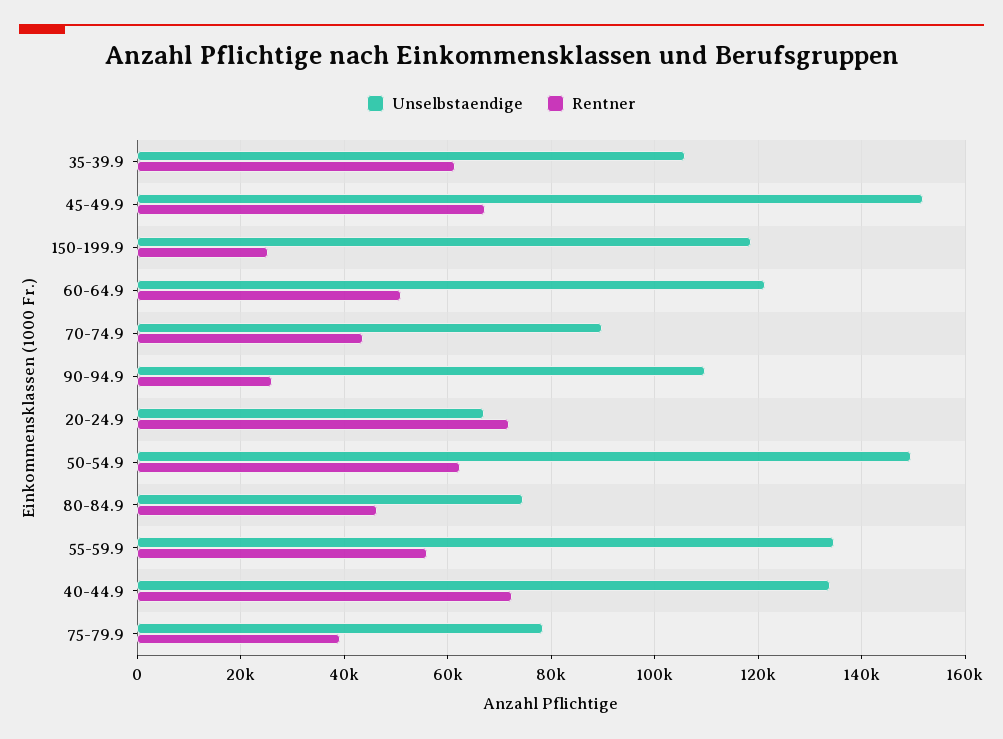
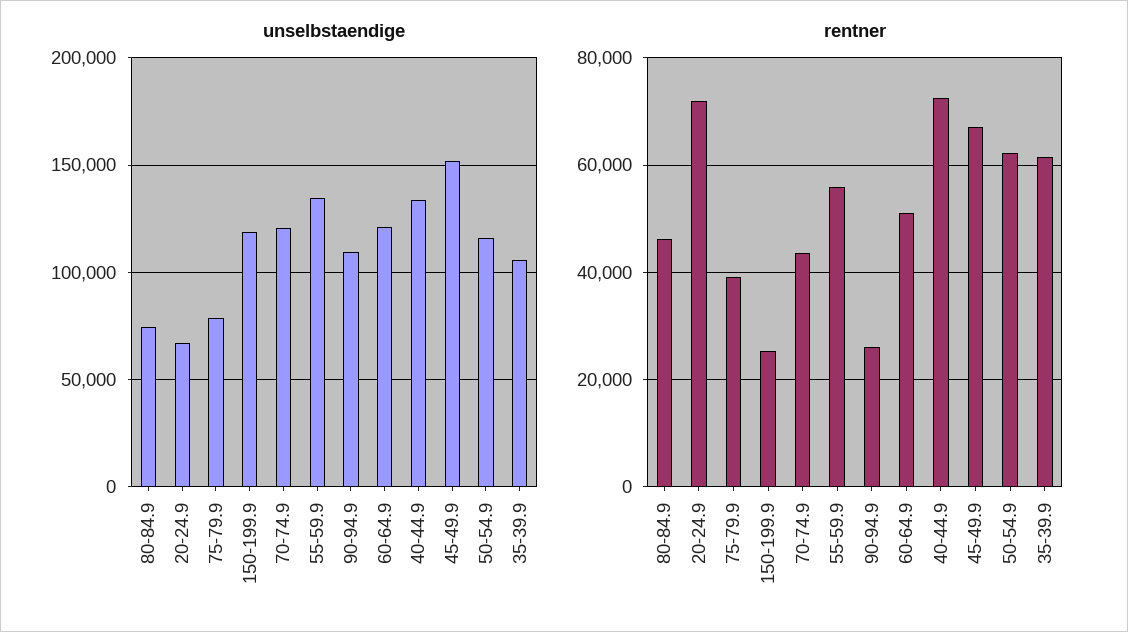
  {
    "Unselbstaendige": {
      "35-39.9": 106000,
      "45-49.9": 152000,
      "150-199.9": 118000,
      "60-64.9": 122000,
-     "70-74.9": 90000,
+     "70-74.9": 120000,
      "90-94.9": 110000,
      "20-24.9": 66000,
-     "50-54.9": 150000,
+     "50-54.9": 115000,
      "80-84.9": 74000,
      "55-59.9": 134000,
      "40-44.9": 134000,
      "75-79.9": 78000
    },
    "Rentner": {
      "35-39.9": 62000,
      "45-49.9": 68000,
      "150-199.9": 26000,
      "60-64.9": 52000,
      "70-74.9": 44000,
      "90-94.9": 26000,
      "20-24.9": 72000,
      "50-54.9": 62000,
      "80-84.9": 46000,
      "55-59.9": 56000,
      "40-44.9": 72000,
      "75-79.9": 40000
    }
  }

